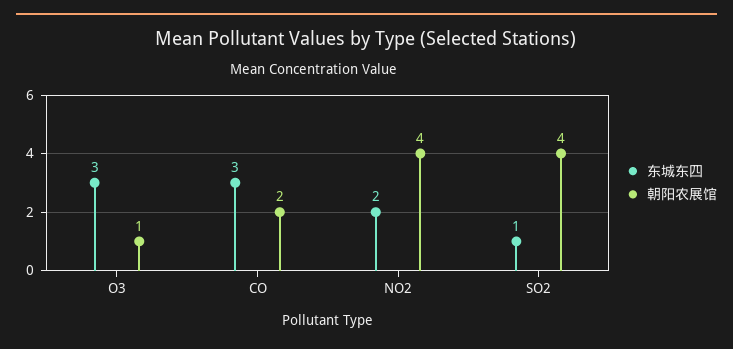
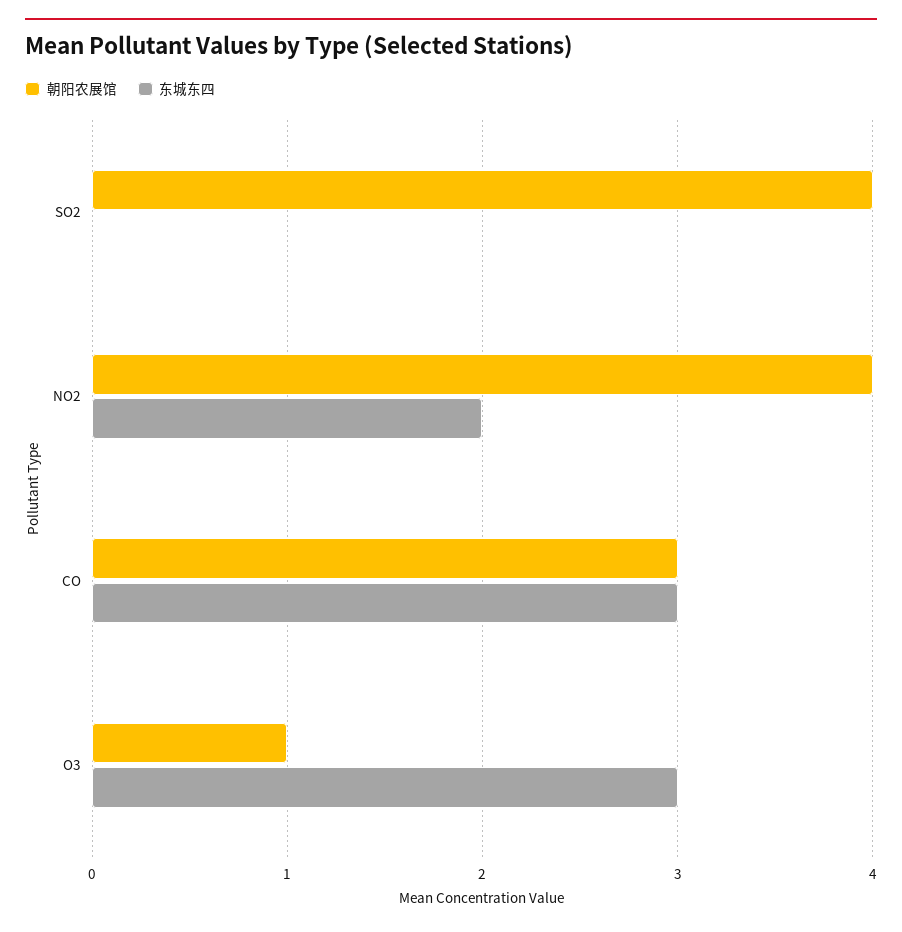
  {
    "东城东四": {
      "O3": 3,
      "CO": 3,
      "NO2": 2,
-     "SO2": 1
+     "SO2": 0
    },
    "朝阳农展馆": {
      "O3": 1,
-     "CO": 2,
+     "CO": 3,
      "NO2": 4,
      "SO2": 4
    }
  }

